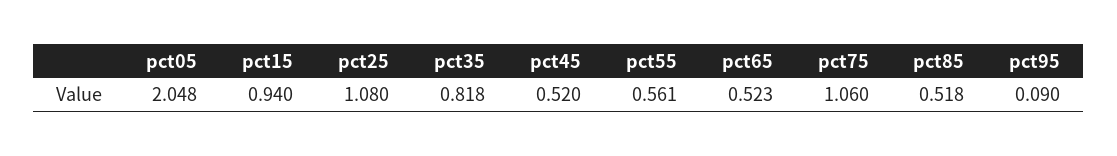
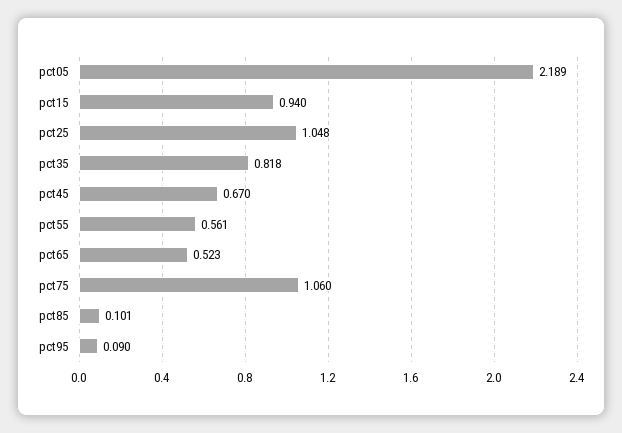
  {
-   "pct05": 2.048,
+   "pct05": 2.189,
    "pct15": 0.94,
-   "pct25": 1.08,
+   "pct25": 1.048,
    "pct35": 0.818,
-   "pct45": 0.52,
+   "pct45": 0.67,
    "pct55": 0.561,
    "pct65": 0.523,
    "pct75": 1.06,
-   "pct85": 0.518,
+   "pct85": 0.101,
    "pct95": 0.09
  }

